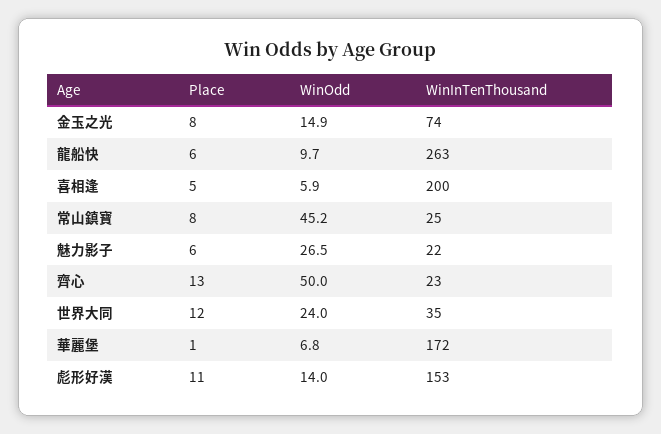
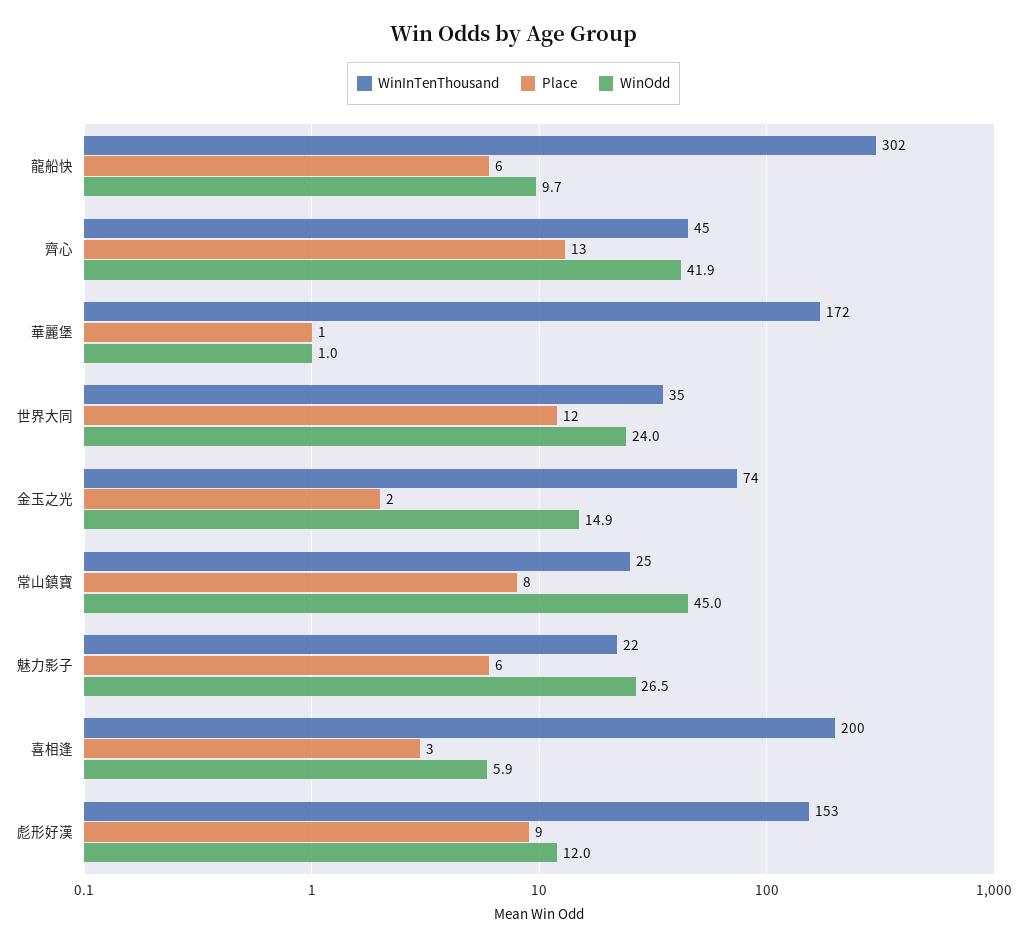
  {
    "Place": {
-     "金玉之光": 8,
+     "金玉之光": 2,
      "龍船快": 6,
-     "喜相逢": 5,
+     "喜相逢": 3,
      "常山鎮寶": 8,
      "魅力影子": 6,
      "齊心": 13,
      "世界大同": 12,
      "華麗堡": 1,
-     "彪形好漢": 11
+     "彪形好漢": 9
    },
    "WinOdd": {
      "金玉之光": 14.9,
      "龍船快": 9.7,
      "喜相逢": 5.9,
-     "常山鎮寶": 45.2,
+     "常山鎮寶": 45,
      "魅力影子": 26.5,
-     "齊心": 50,
+     "齊心": 41.9,
      "世界大同": 24,
-     "華麗堡": 6.8,
+     "華麗堡": 1,
-     "彪形好漢": 14
+     "彪形好漢": 12
    },
    "WinInTenThousand": {
      "金玉之光": 74,
-     "龍船快": 263,
+     "龍船快": 302,
      "喜相逢": 200,
      "常山鎮寶": 25,
      "魅力影子": 22,
-     "齊心": 23,
+     "齊心": 45,
      "世界大同": 35,
      "華麗堡": 172,
      "彪形好漢": 153
    }
  }

